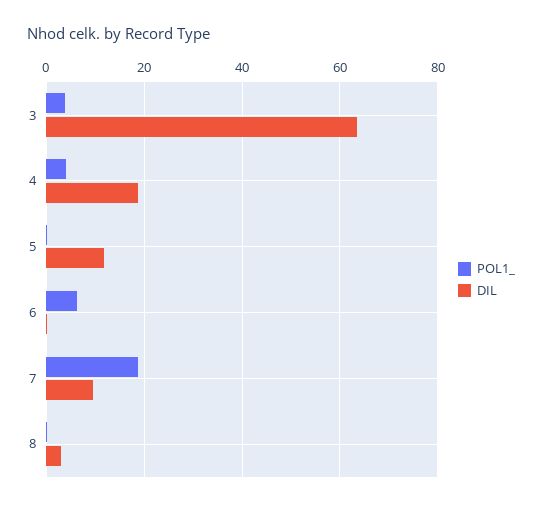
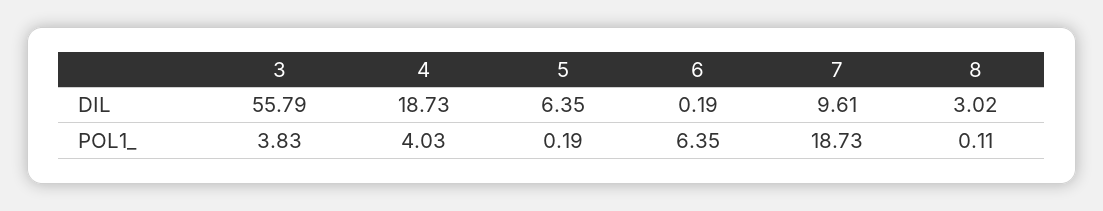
  {
    "POL1_": {
      "3": 3.83,
      "4": 4.03,
      "5": 0.19,
      "6": 6.35,
      "7": 18.73,
      "8": 0.11
    },
    "DIL": {
-     "3": 64,
+     "3": 55.79,
      "4": 18.73,
-     "5": 12,
+     "5": 6.35,
      "6": 0.19,
      "7": 9.61,
      "8": 3.02
    }
  }

